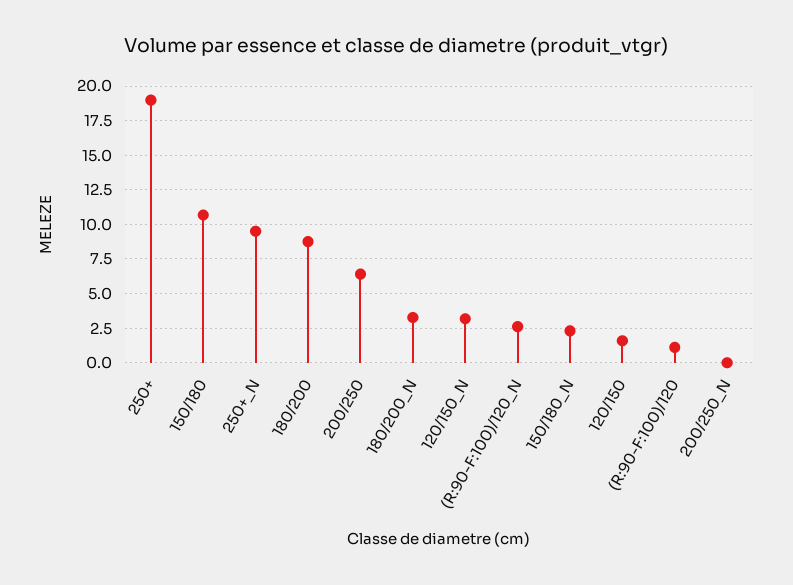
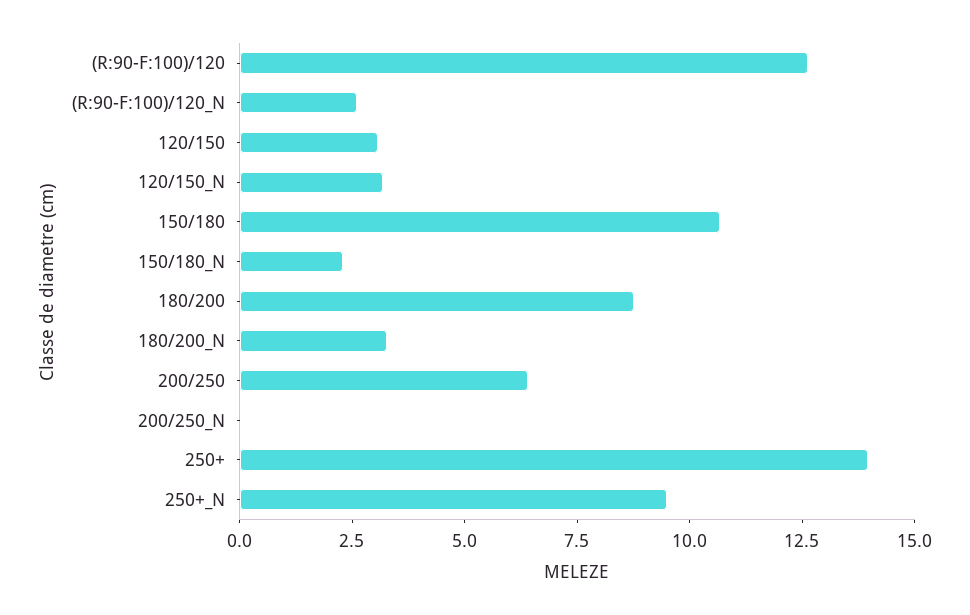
  {
-   "250+": 19,
+   "250+": 14,
    "150/180": 10.5,
    "250+_N": 9.5,
    "180/200": 9,
    "200/250": 6.5,
    "180/200_N": 3.5,
    "120/150_N": 3,
    "(R:90-F:100)/120_N": 2.5,
    "150/180_N": 2.5,
-   "120/150": 1.5,
+   "120/150": 3,
-   "(R:90-F:100)/120": 1,
+   "(R:90-F:100)/120": 12.5,
    "200/250_N": 0
  }

